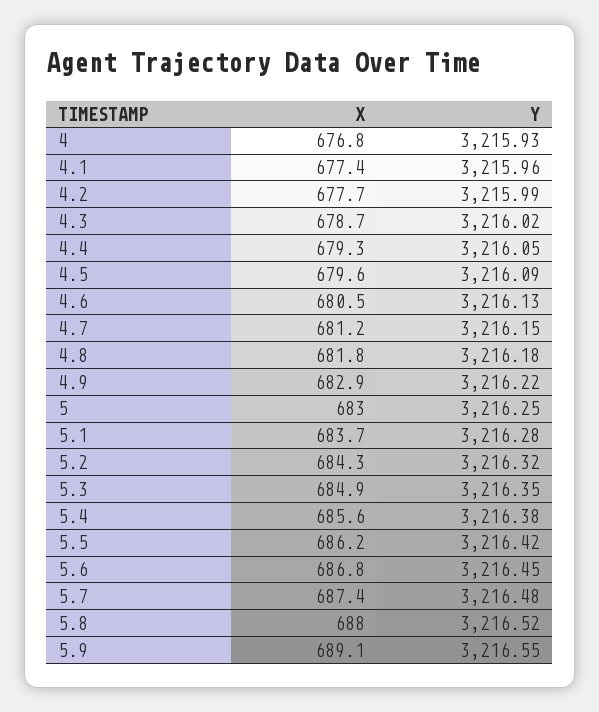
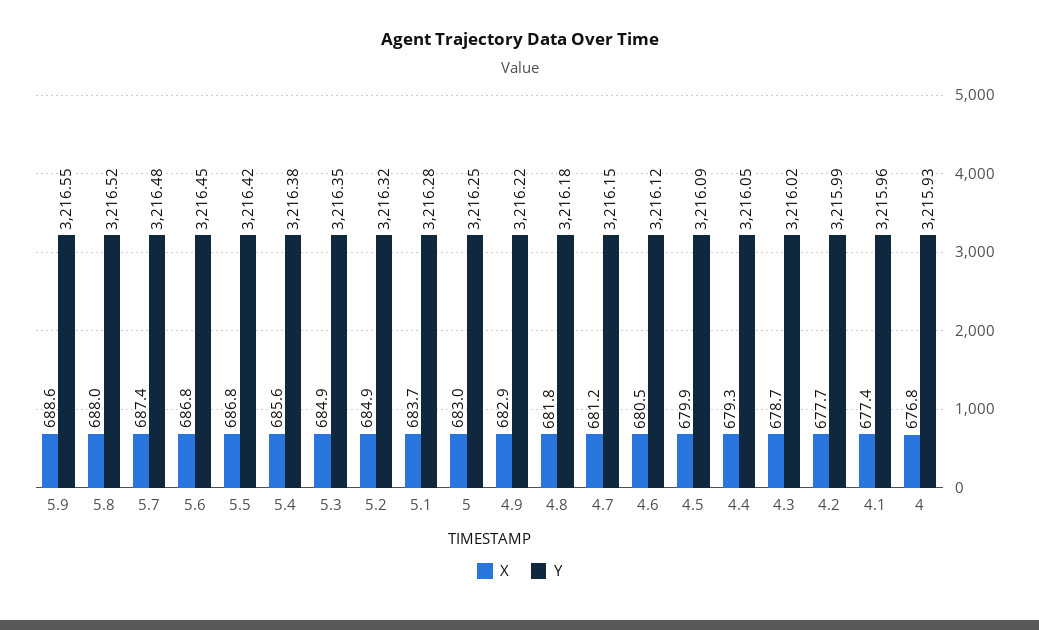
  {
    "X": {
      "4": 676.8,
      "4.1": 677.4,
      "4.2": 677.7,
      "4.3": 678.7,
      "4.4": 679.3,
-     "4.5": 679.6,
+     "4.5": 679.9,
      "4.6": 680.5,
      "4.7": 681.2,
      "4.8": 681.8,
      "4.9": 682.9,
      "5": 683,
      "5.1": 683.7,
-     "5.2": 684.3,
+     "5.2": 684.9,
      "5.3": 684.9,
      "5.4": 685.6,
-     "5.5": 686.2,
+     "5.5": 686.8,
      "5.6": 686.8,
      "5.7": 687.4,
      "5.8": 688,
-     "5.9": 689.1
+     "5.9": 688.6
    },
    "Y": {
      "4": 3215.93,
      "4.1": 3215.96,
      "4.2": 3215.99,
      "4.3": 3216.02,
      "4.4": 3216.05,
      "4.5": 3216.09,
-     "4.6": 3216.13,
+     "4.6": 3216.12,
      "4.7": 3216.15,
      "4.8": 3216.18,
      "4.9": 3216.22,
      "5": 3216.25,
      "5.1": 3216.28,
      "5.2": 3216.32,
      "5.3": 3216.35,
      "5.4": 3216.38,
      "5.5": 3216.42,
      "5.6": 3216.45,
      "5.7": 3216.48,
      "5.8": 3216.52,
      "5.9": 3216.55
    }
  }

